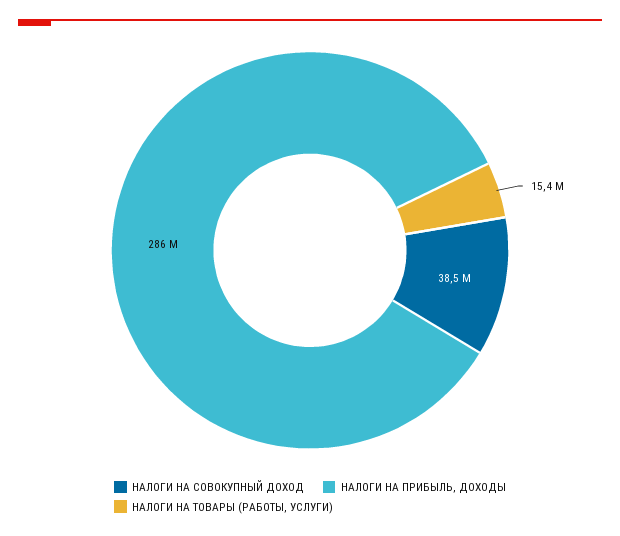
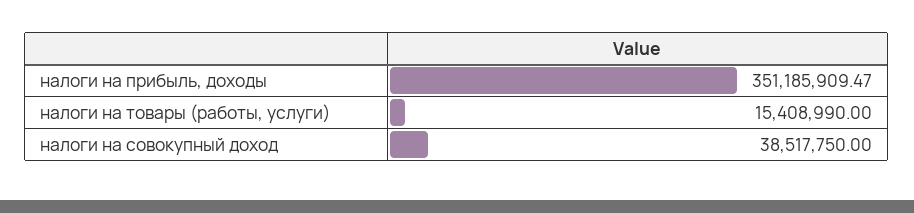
  {
    "НАЛОГИ НА СОВОКУПНЫЙ ДОХОД": 38517750,
-   "НАЛОГИ НА ПРИБЫЛЬ, ДОХОДЫ": 286000000,
+   "НАЛОГИ НА ПРИБЫЛЬ, ДОХОДЫ": 351185909.47,
    "НАЛОГИ НА ТОВАРЫ (РАБОТЫ, УСЛУГИ)": 15408990
  }

